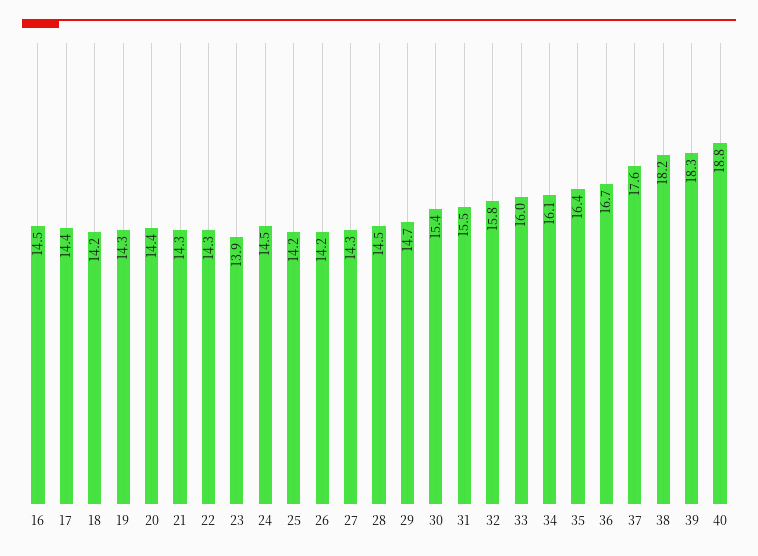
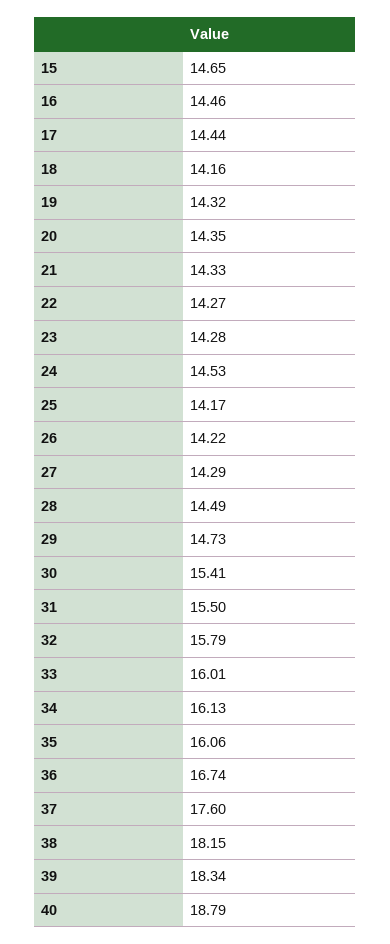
  {
    "16": 14.46,
    "17": 14.44,
    "18": 14.16,
    "19": 14.32,
    "20": 14.35,
    "21": 14.33,
    "22": 14.27,
-   "23": 13.9,
+   "23": 14.28,
    "24": 14.53,
    "25": 14.17,
    "26": 14.22,
    "27": 14.29,
    "28": 14.49,
    "29": 14.73,
    "30": 15.41,
    "31": 15.5,
    "32": 15.79,
    "33": 16.01,
    "34": 16.13,
-   "35": 16.4,
+   "35": 16.06,
    "36": 16.74,
    "37": 17.6,
    "38": 18.15,
    "39": 18.34,
-   "40": 18.79
+   "40": 18.79,
+   "15": 14.65
  }

